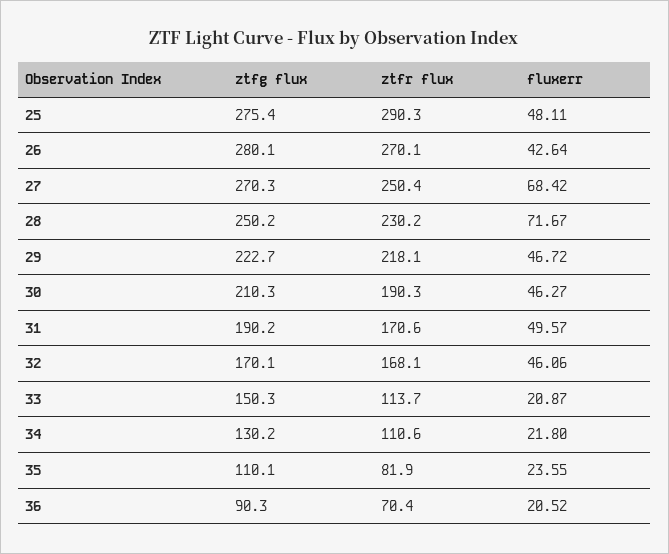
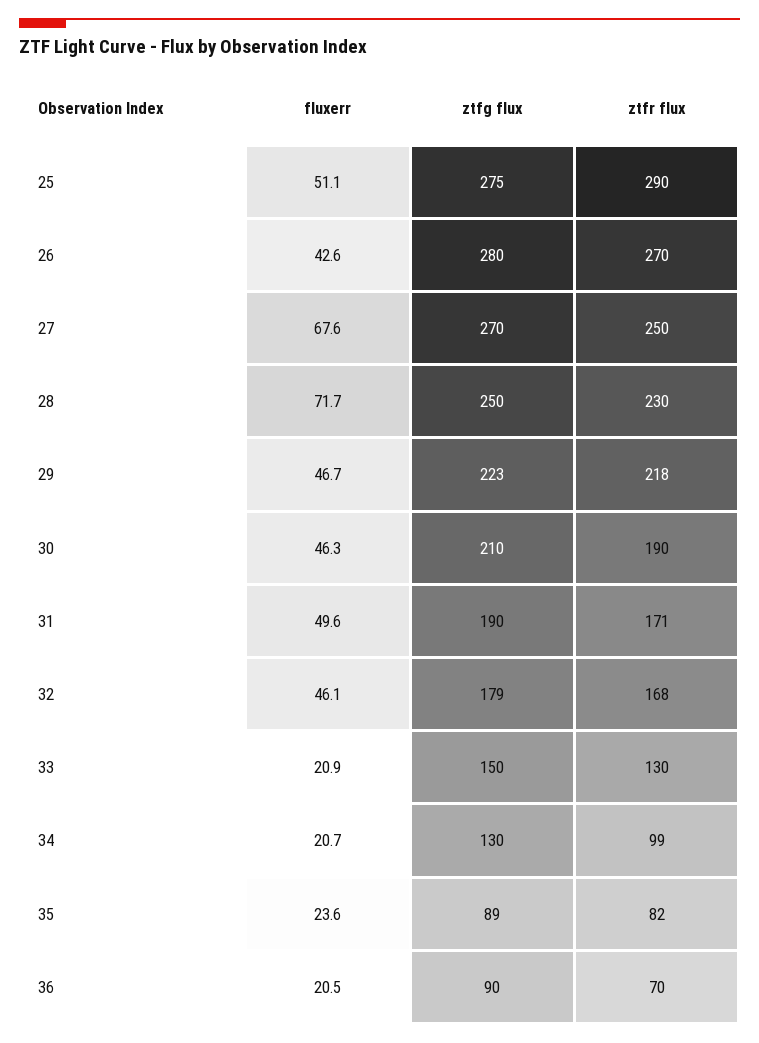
  {
    "ztfg flux": {
      "25": 275.4,
      "26": 280.1,
      "27": 270.3,
      "28": 250.2,
      "29": 222.7,
      "30": 210.3,
      "31": 190.2,
-     "32": 170.1,
+     "32": 179,
      "33": 150.3,
      "34": 130.2,
-     "35": 110.1,
+     "35": 89,
      "36": 90.3
    },
    "ztfr flux": {
      "25": 290.3,
      "26": 270.1,
      "27": 250.4,
      "28": 230.2,
      "29": 218.1,
      "30": 190.3,
      "31": 170.6,
      "32": 168.1,
-     "33": 113.7,
+     "33": 130,
-     "34": 110.6,
+     "34": 99,
      "35": 81.9,
      "36": 70.4
    },
    "fluxerr": {
-     "25": 48.11,
+     "25": 51.1,
      "26": 42.64,
-     "27": 68.42,
+     "27": 67.6,
      "28": 71.67,
      "29": 46.72,
      "30": 46.27,
      "31": 49.57,
      "32": 46.06,
      "33": 20.87,
-     "34": 21.8,
+     "34": 20.7,
      "35": 23.55,
      "36": 20.52
    }
  }

